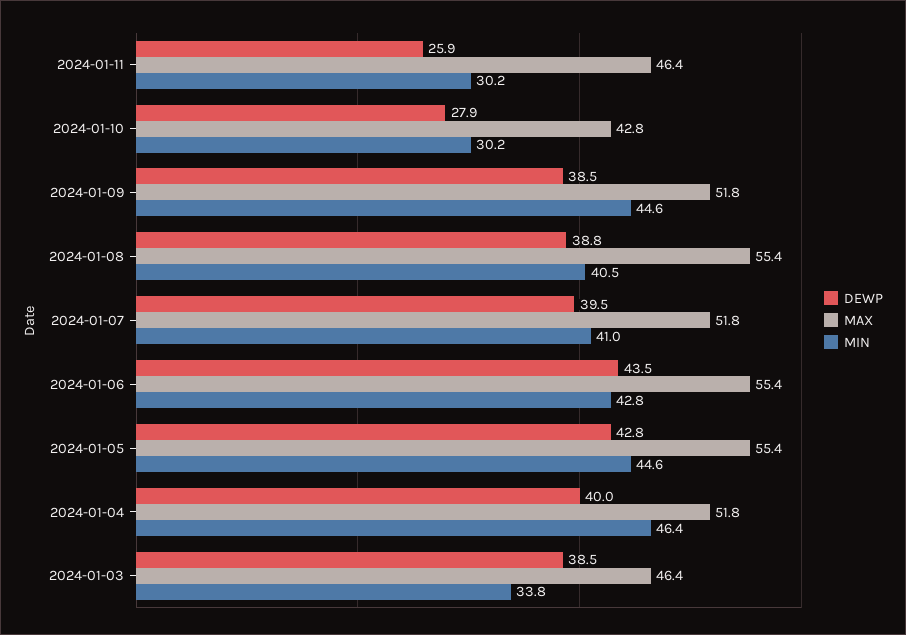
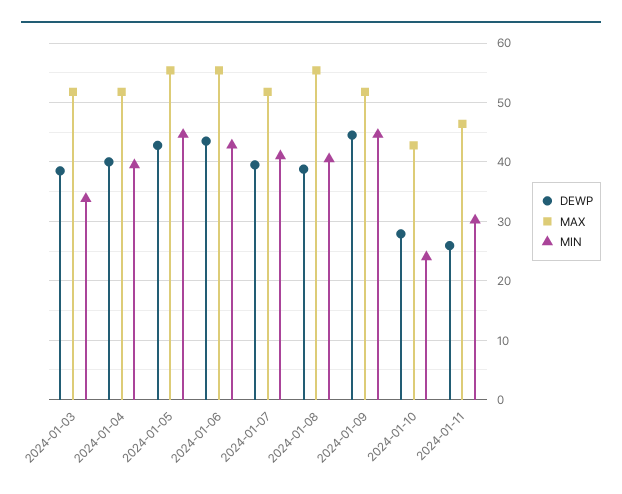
  {
    "DEWP": {
      "2024-01-11": 25.9,
      "2024-01-10": 27.9,
-     "2024-01-09": 38.5,
+     "2024-01-09": 44,
      "2024-01-08": 38.8,
      "2024-01-07": 39.5,
      "2024-01-06": 43.5,
      "2024-01-05": 42.8,
      "2024-01-04": 40,
      "2024-01-03": 38.5
    },
    "MAX": {
      "2024-01-11": 46.4,
      "2024-01-10": 42.8,
      "2024-01-09": 51.8,
      "2024-01-08": 55.4,
      "2024-01-07": 51.8,
      "2024-01-06": 55.4,
      "2024-01-05": 55.4,
      "2024-01-04": 51.8,
-     "2024-01-03": 46.4
+     "2024-01-03": 52
    },
    "MIN": {
      "2024-01-11": 30.2,
-     "2024-01-10": 30.2,
+     "2024-01-10": 24,
      "2024-01-09": 44.6,
      "2024-01-08": 40.5,
      "2024-01-07": 41,
      "2024-01-06": 42.8,
      "2024-01-05": 44.6,
-     "2024-01-04": 46.4,
+     "2024-01-04": 40,
      "2024-01-03": 33.8
    }
  }

